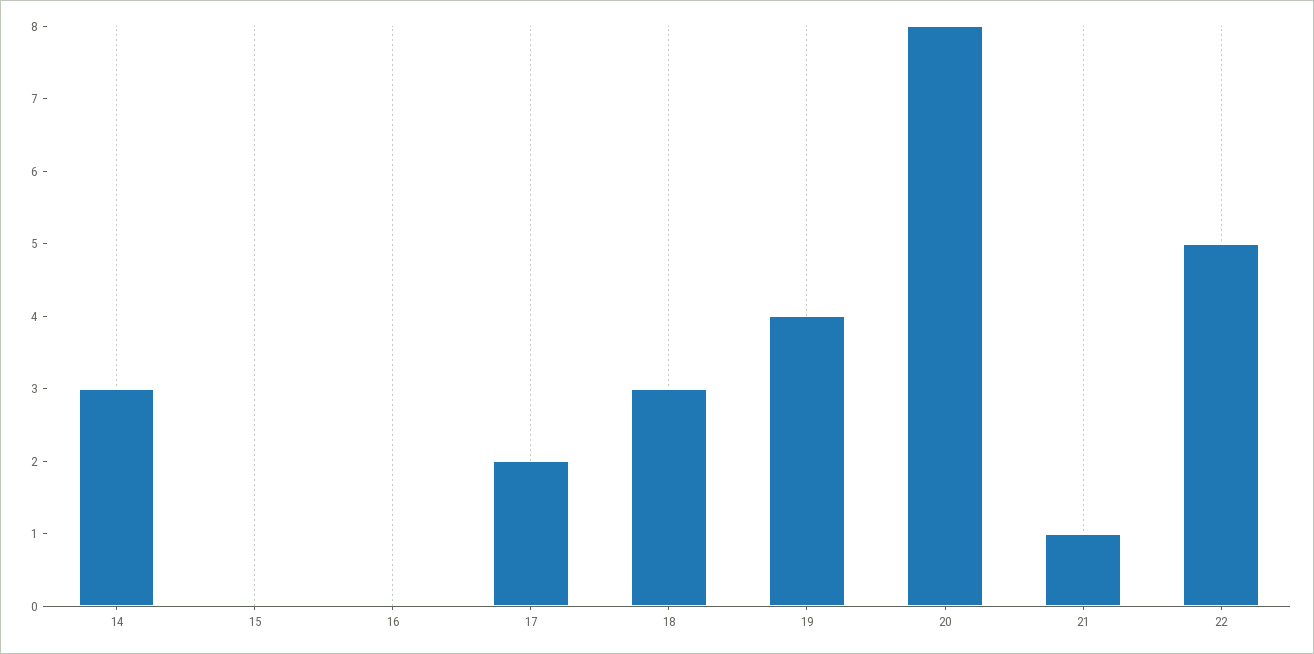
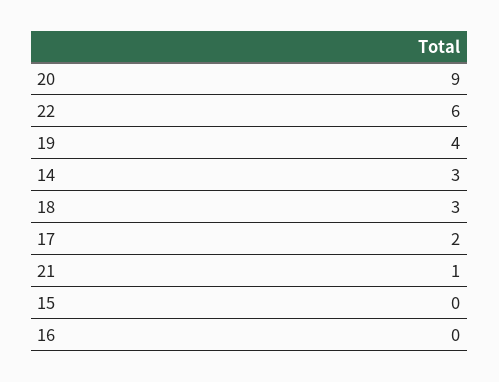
  {
    "14": 3,
    "15": 0,
    "16": 0,
    "17": 2,
    "18": 3,
    "19": 4,
-   "20": 8,
+   "20": 9,
    "21": 1,
-   "22": 5
+   "22": 6
  }

